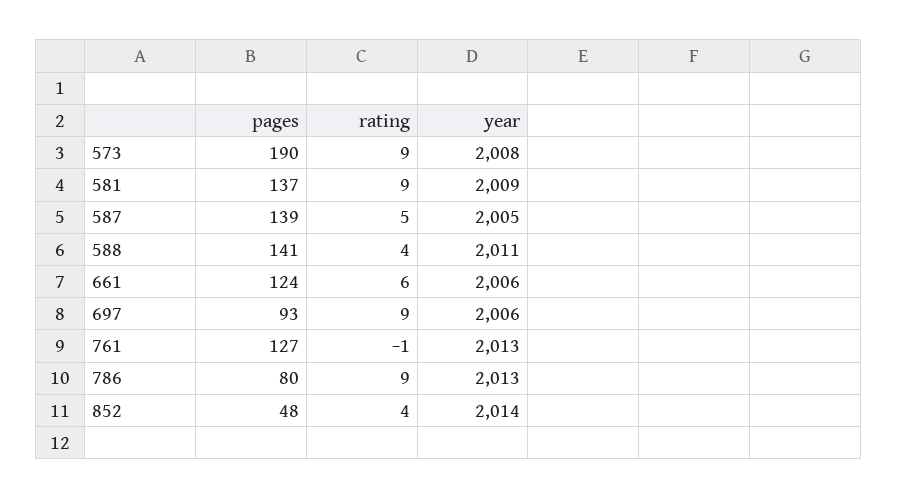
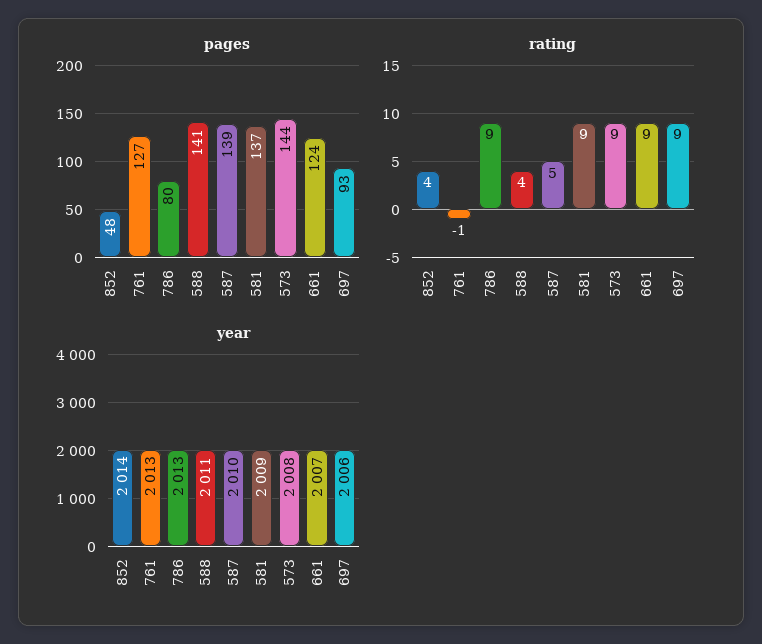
  {
    "pages": {
-     "573": 190,
+     "573": 144,
      "581": 137,
      "587": 139,
      "588": 141,
      "661": 124,
      "697": 93,
      "761": 127,
      "786": 80,
      "852": 48
    },
    "rating": {
      "573": 9,
      "581": 9,
      "587": 5,
      "588": 4,
-     "661": 6,
+     "661": 9,
      "697": 9,
      "761": -1,
      "786": 9,
      "852": 4
    },
    "year": {
      "573": 2008,
      "581": 2009,
-     "587": 2005,
+     "587": 2010,
      "588": 2011,
-     "661": 2006,
+     "661": 2007,
      "697": 2006,
      "761": 2013,
      "786": 2013,
      "852": 2014
    }
  }

